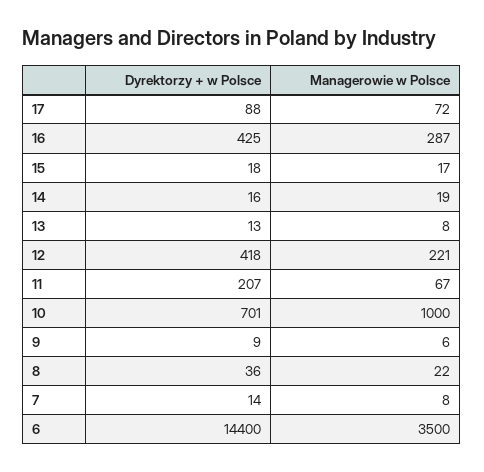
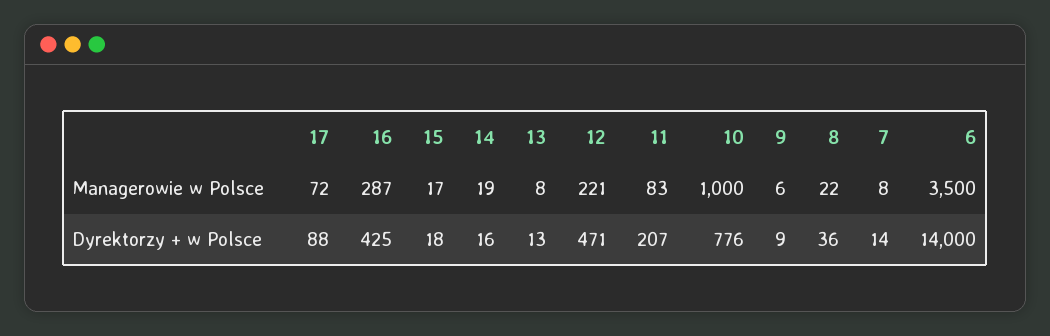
  {
    "Dyrektorzy + w Polsce": {
      "17": 88,
      "16": 425,
      "15": 18,
      "14": 16,
      "13": 13,
-     "12": 418,
+     "12": 471,
      "11": 207,
-     "10": 701,
+     "10": 776,
      "9": 9,
      "8": 36,
      "7": 14,
-     "6": 14400
+     "6": 14000
    },
    "Managerowie w Polsce": {
      "17": 72,
      "16": 287,
      "15": 17,
      "14": 19,
      "13": 8,
      "12": 221,
-     "11": 67,
+     "11": 83,
      "10": 1000,
      "9": 6,
      "8": 22,
      "7": 8,
      "6": 3500
    }
  }

